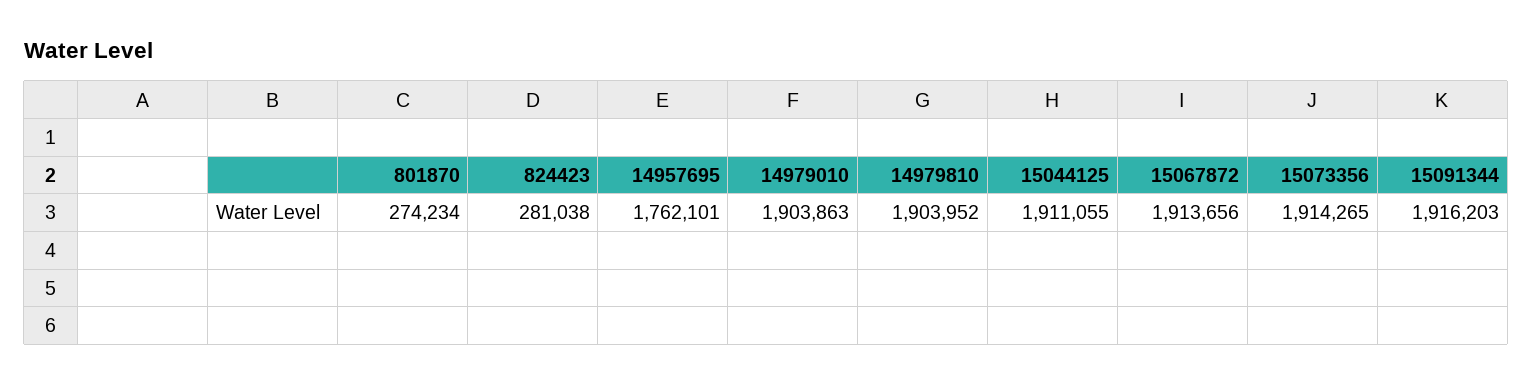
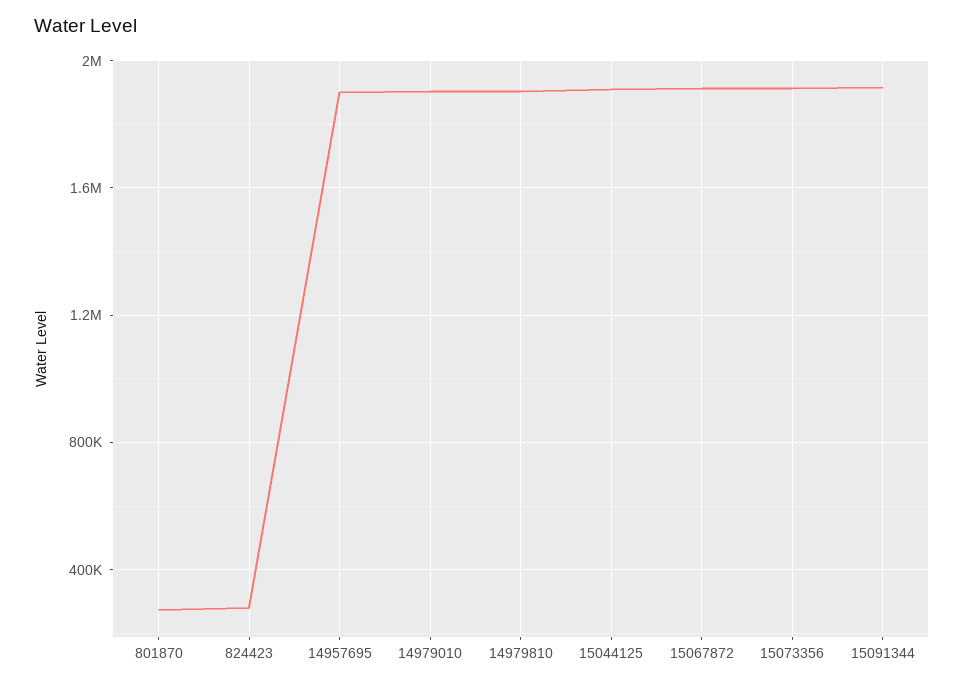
  {
    "801870": 274234,
    "824423": 281038,
-   "14957695": 1762101,
+   "14957695": 1900000,
    "14979010": 1903863,
    "14979810": 1903952,
    "15044125": 1911055,
    "15067872": 1913656,
    "15073356": 1914265,
    "15091344": 1916203
  }

